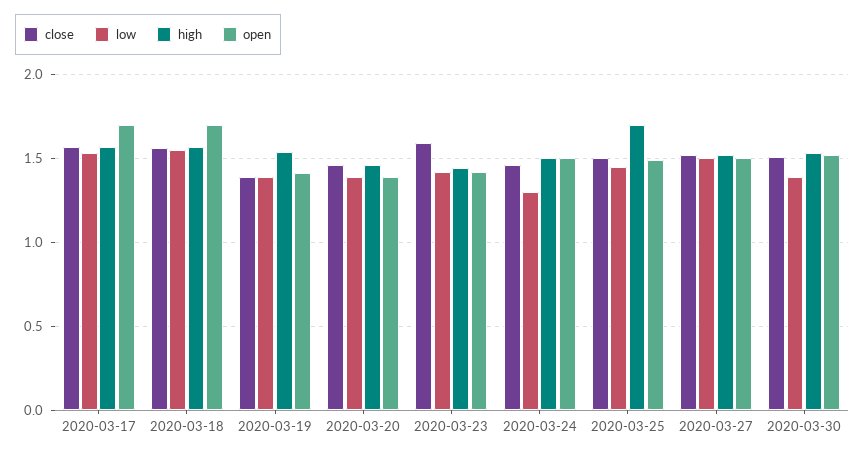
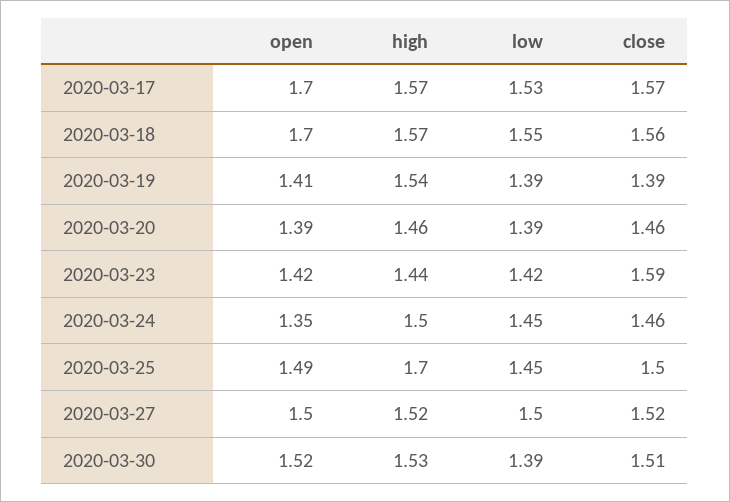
  {
    "close": {
      "2020-03-17": 1.57,
      "2020-03-18": 1.56,
      "2020-03-19": 1.39,
      "2020-03-20": 1.46,
      "2020-03-23": 1.59,
      "2020-03-24": 1.46,
      "2020-03-25": 1.5,
      "2020-03-27": 1.52,
      "2020-03-30": 1.51
    },
    "low": {
      "2020-03-17": 1.53,
      "2020-03-18": 1.55,
      "2020-03-19": 1.39,
      "2020-03-20": 1.39,
      "2020-03-23": 1.42,
-     "2020-03-24": 1.3,
+     "2020-03-24": 1.45,
      "2020-03-25": 1.45,
      "2020-03-27": 1.5,
      "2020-03-30": 1.39
    },
    "high": {
      "2020-03-17": 1.57,
      "2020-03-18": 1.57,
      "2020-03-19": 1.54,
      "2020-03-20": 1.46,
      "2020-03-23": 1.44,
      "2020-03-24": 1.5,
      "2020-03-25": 1.7,
      "2020-03-27": 1.52,
      "2020-03-30": 1.53
    },
    "open": {
      "2020-03-17": 1.7,
      "2020-03-18": 1.7,
      "2020-03-19": 1.41,
      "2020-03-20": 1.39,
      "2020-03-23": 1.42,
-     "2020-03-24": 1.5,
+     "2020-03-24": 1.35,
      "2020-03-25": 1.49,
      "2020-03-27": 1.5,
      "2020-03-30": 1.52
    }
  }

